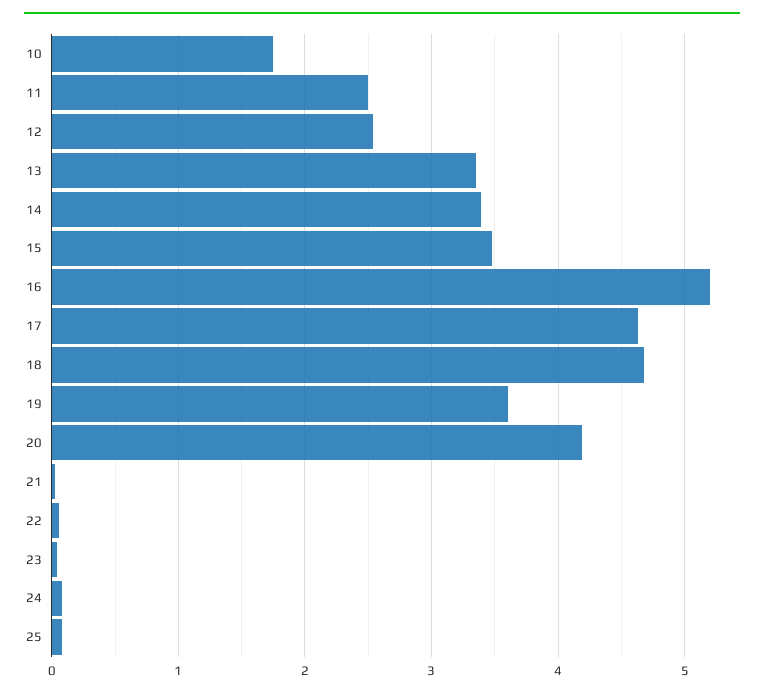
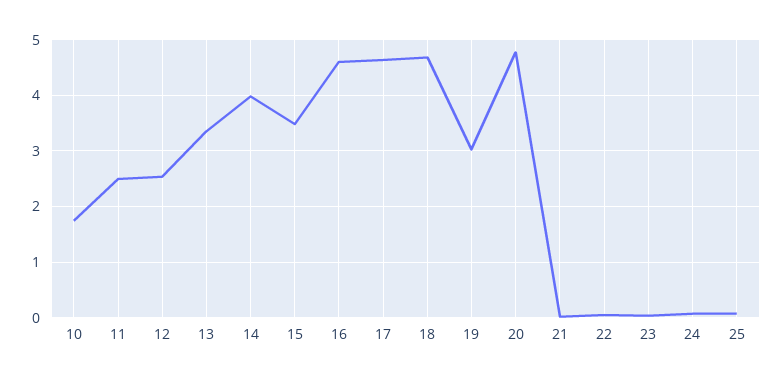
  {
    "10": 1.7,
    "11": 2.5,
    "12": 2.5,
    "13": 3.4,
-   "14": 3.4,
+   "14": 4,
    "15": 3.5,
-   "16": 5.2,
+   "16": 4.6,
    "17": 4.6,
    "18": 4.7,
-   "19": 3.6,
+   "19": 3,
-   "20": 4.2,
+   "20": 4.8,
    "21": 0,
    "22": 0.1,
    "23": 0,
    "24": 0.1,
    "25": 0.1
  }

